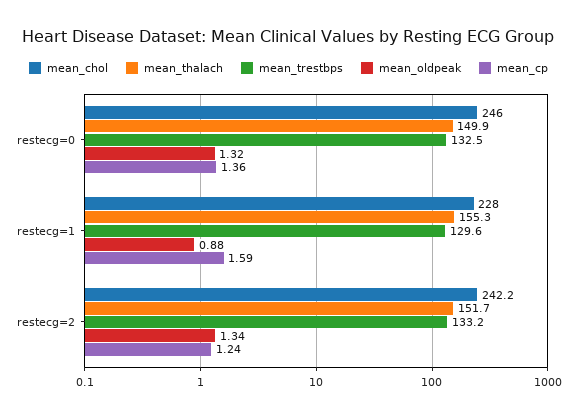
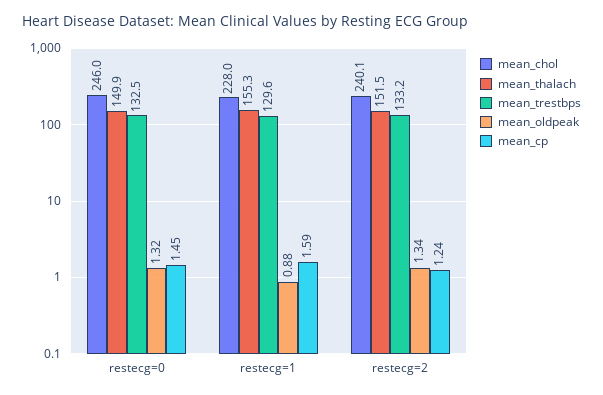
  {
    "mean_chol": {
      "restecg=0": 246,
      "restecg=1": 228,
-     "restecg=2": 242.2
+     "restecg=2": 240.1
    },
    "mean_thalach": {
      "restecg=0": 149.9,
      "restecg=1": 155.3,
-     "restecg=2": 151.7
+     "restecg=2": 151.5
    },
    "mean_trestbps": {
      "restecg=0": 132.5,
      "restecg=1": 129.6,
      "restecg=2": 133.2
    },
    "mean_oldpeak": {
      "restecg=0": 1.32,
      "restecg=1": 0.88,
      "restecg=2": 1.34
    },
    "mean_cp": {
-     "restecg=0": 1.36,
+     "restecg=0": 1.45,
      "restecg=1": 1.59,
      "restecg=2": 1.24
    }
  }

